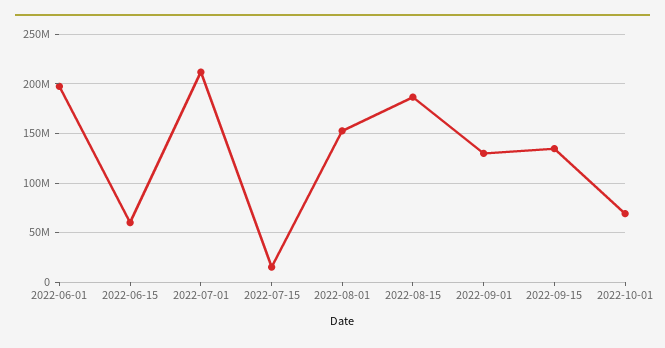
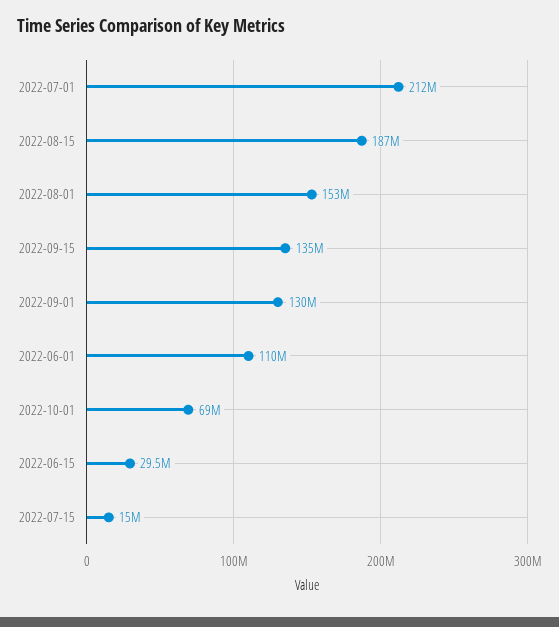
  {
-   "2022-06-01": 200000000,
+   "2022-06-01": 110000000,
-   "2022-06-15": 60000000,
+   "2022-06-15": 29500000,
    "2022-07-01": 212000000,
    "2022-07-15": 15000000,
    "2022-08-01": 153000000,
    "2022-08-15": 187000000,
    "2022-09-01": 130000000,
    "2022-09-15": 135000000,
    "2022-10-01": 69000000
  }

